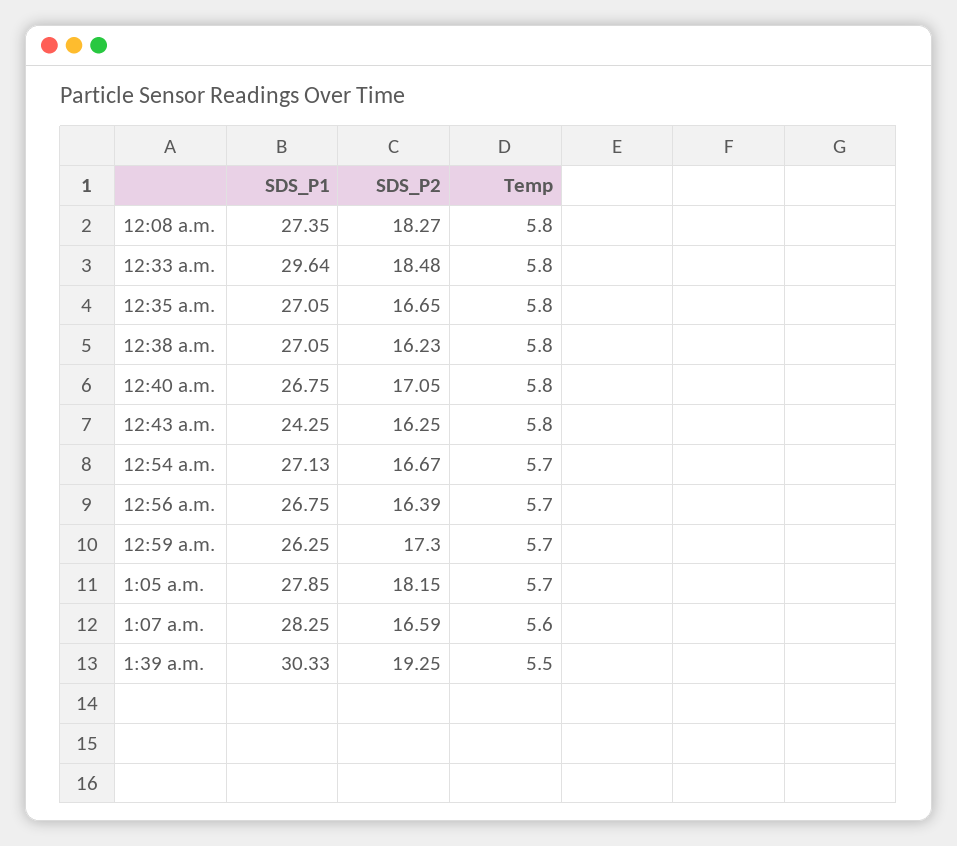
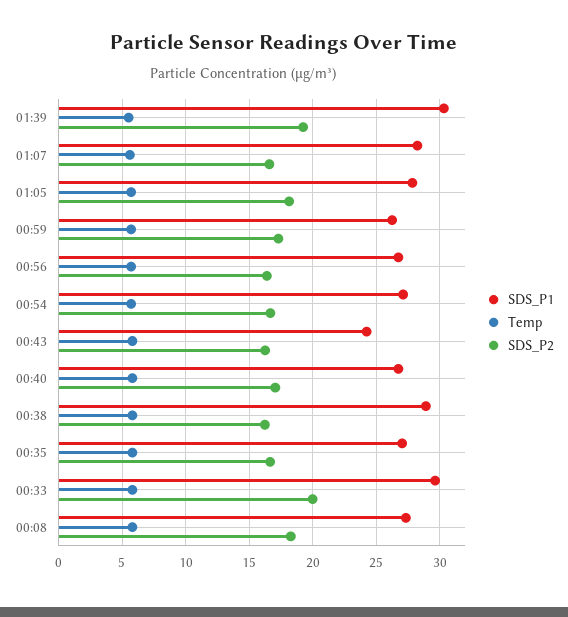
  {
    "SDS_P1": {
      "12:08 a.m.": 27.35,
      "12:33 a.m.": 29.64,
      "12:35 a.m.": 27.05,
-     "12:38 a.m.": 27.05,
+     "12:38 a.m.": 29,
      "12:40 a.m.": 26.75,
      "12:43 a.m.": 24.25,
      "12:54 a.m.": 27.13,
      "12:56 a.m.": 26.75,
      "12:59 a.m.": 26.25,
      "1:05 a.m.": 27.85,
      "1:07 a.m.": 28.25,
      "1:39 a.m.": 30.33
    },
    "SDS_P2": {
      "12:08 a.m.": 18.27,
-     "12:33 a.m.": 18.48,
+     "12:33 a.m.": 20,
      "12:35 a.m.": 16.65,
      "12:38 a.m.": 16.23,
      "12:40 a.m.": 17.05,
      "12:43 a.m.": 16.25,
      "12:54 a.m.": 16.67,
      "12:56 a.m.": 16.39,
      "12:59 a.m.": 17.3,
      "1:05 a.m.": 18.15,
      "1:07 a.m.": 16.59,
      "1:39 a.m.": 19.25
    },
    "Temp": {
      "12:08 a.m.": 5.8,
      "12:33 a.m.": 5.8,
      "12:35 a.m.": 5.8,
      "12:38 a.m.": 5.8,
      "12:40 a.m.": 5.8,
      "12:43 a.m.": 5.8,
      "12:54 a.m.": 5.7,
      "12:56 a.m.": 5.7,
      "12:59 a.m.": 5.7,
      "1:05 a.m.": 5.7,
      "1:07 a.m.": 5.6,
      "1:39 a.m.": 5.5
    }
  }

